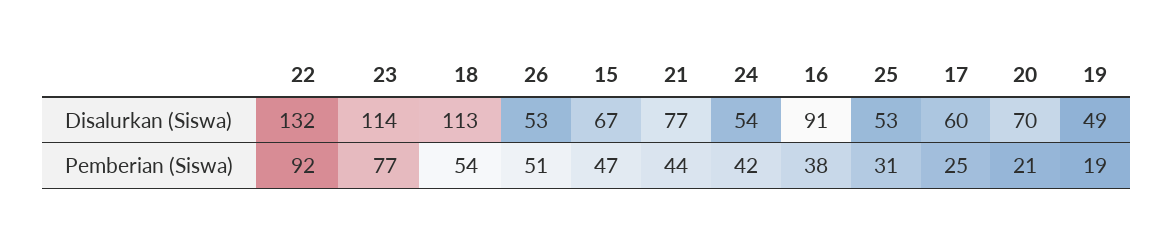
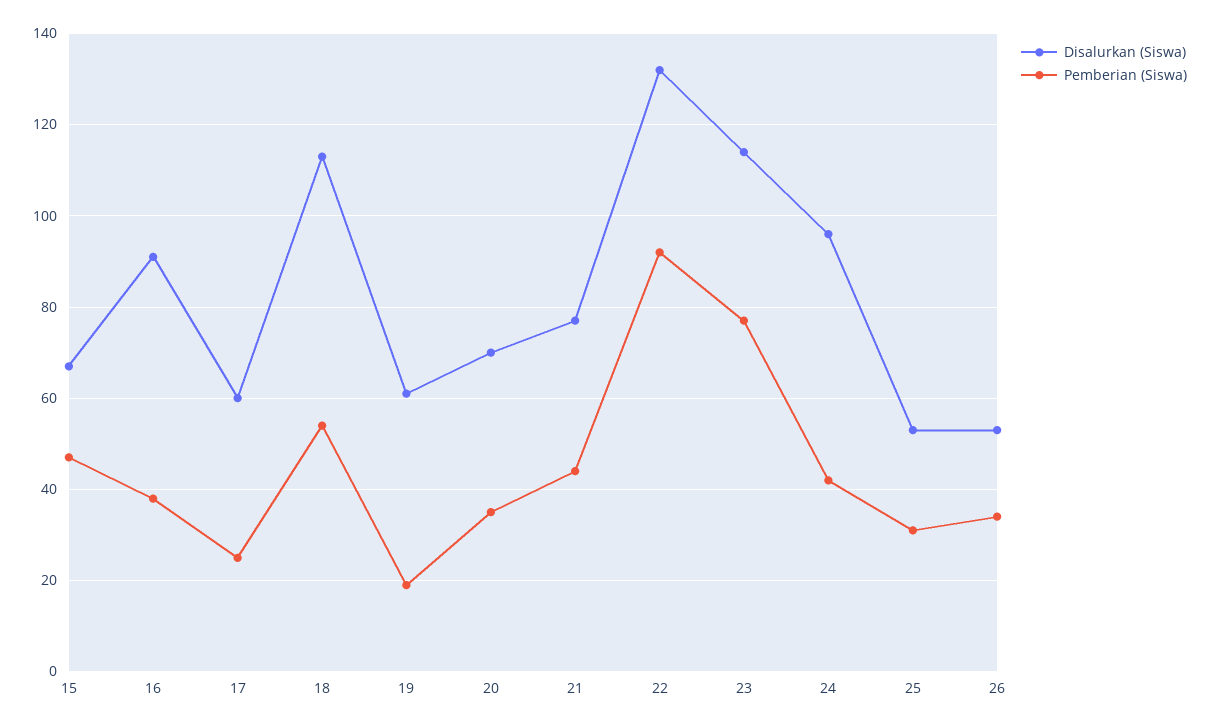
  {
    "Disalurkan (Siswa)": {
      "22": 132,
      "23": 114,
      "18": 113,
      "26": 53,
      "15": 67,
      "21": 77,
-     "24": 54,
+     "24": 95,
      "16": 91,
      "25": 53,
      "17": 60,
      "20": 70,
-     "19": 49
+     "19": 60
    },
    "Pemberian (Siswa)": {
      "22": 92,
      "23": 77,
      "18": 54,
-     "26": 51,
+     "26": 35,
      "15": 47,
      "21": 44,
      "24": 42,
      "16": 38,
      "25": 31,
      "17": 25,
-     "20": 21,
+     "20": 35,
      "19": 19
    }
  }

